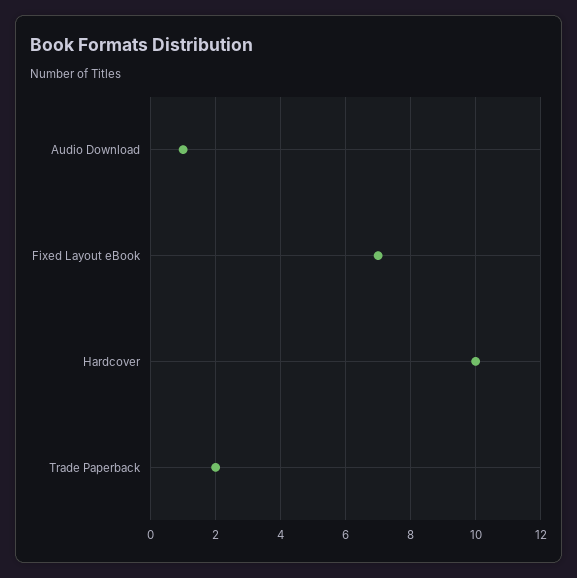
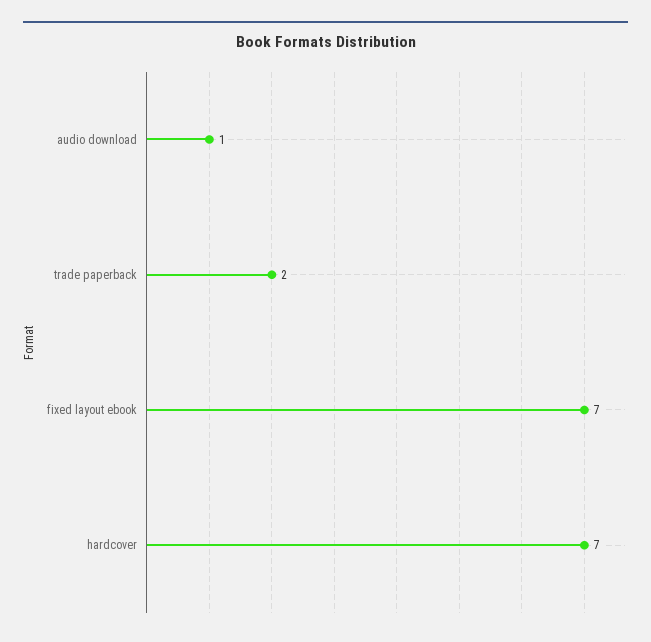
  {
    "Audio Download": 1,
    "Fixed Layout eBook": 7,
-   "Hardcover": 10,
+   "Hardcover": 7,
    "Trade Paperback": 2
  }

